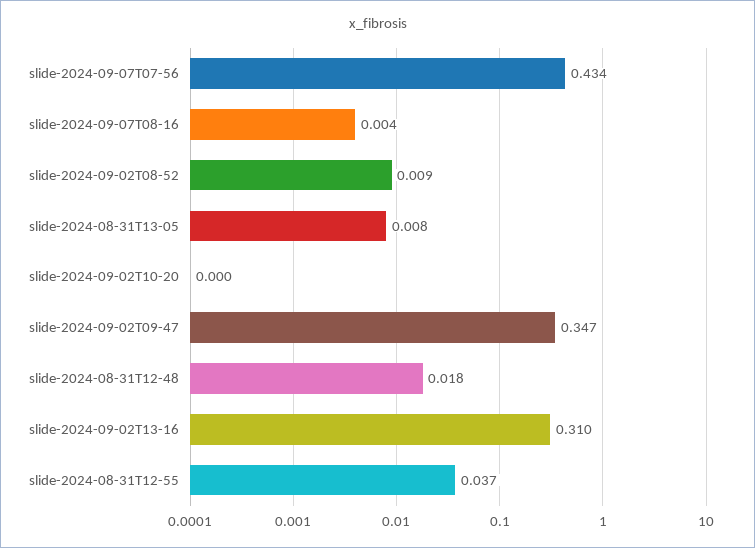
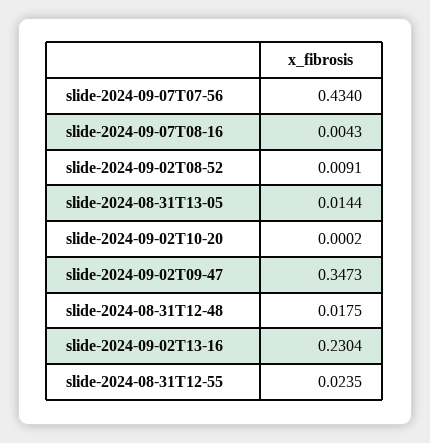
  {
    "slide-2024-09-07T07-56": 0.434,
    "slide-2024-09-07T08-16": 0.0043,
    "slide-2024-09-02T08-52": 0.0091,
-   "slide-2024-08-31T13-05": 0.008,
+   "slide-2024-08-31T13-05": 0.0144,
    "slide-2024-09-02T10-20": 0.0002,
    "slide-2024-09-02T09-47": 0.3473,
    "slide-2024-08-31T12-48": 0.0175,
-   "slide-2024-09-02T13-16": 0.31,
+   "slide-2024-09-02T13-16": 0.2304,
-   "slide-2024-08-31T12-55": 0.037
+   "slide-2024-08-31T12-55": 0.0235
  }

